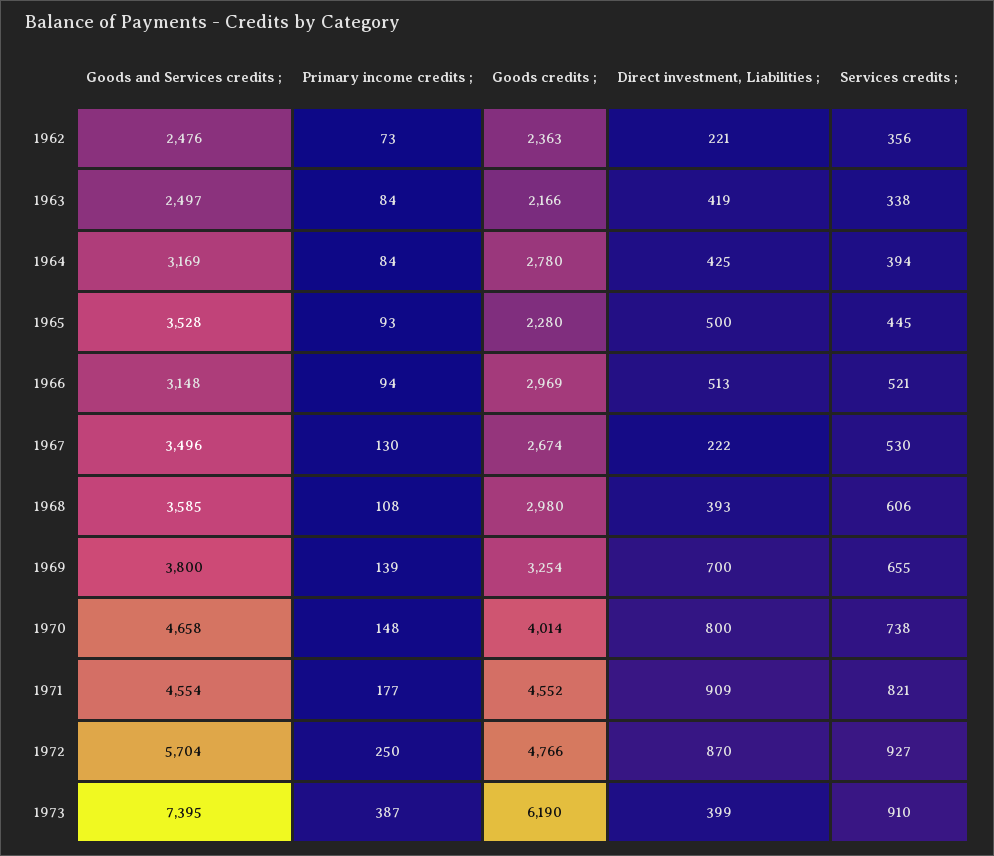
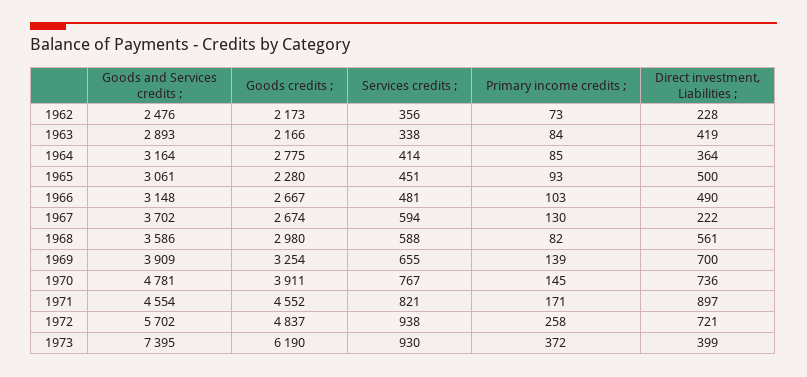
  {
    "Goods and Services credits ;": {
      "1962": 2476,
-     "1963": 2497,
+     "1963": 2893,
-     "1964": 3169,
+     "1964": 3164,
-     "1965": 3528,
+     "1965": 3061,
      "1966": 3148,
-     "1967": 3496,
+     "1967": 3702,
-     "1968": 3585,
+     "1968": 3586,
-     "1969": 3800,
+     "1969": 3909,
-     "1970": 4658,
+     "1970": 4781,
      "1971": 4554,
-     "1972": 5704,
+     "1972": 5702,
      "1973": 7395
    },
    "Primary income credits ;": {
      "1962": 73,
      "1963": 84,
-     "1964": 84,
+     "1964": 85,
      "1965": 93,
-     "1966": 94,
+     "1966": 103,
      "1967": 130,
-     "1968": 108,
+     "1968": 82,
      "1969": 139,
-     "1970": 148,
+     "1970": 145,
-     "1971": 177,
+     "1971": 171,
-     "1972": 250,
+     "1972": 258,
-     "1973": 387
+     "1973": 372
    },
    "Goods credits ;": {
-     "1962": 2363,
+     "1962": 2173,
      "1963": 2166,
-     "1964": 2780,
+     "1964": 2775,
      "1965": 2280,
-     "1966": 2969,
+     "1966": 2667,
      "1967": 2674,
      "1968": 2980,
      "1969": 3254,
-     "1970": 4014,
+     "1970": 3911,
      "1971": 4552,
-     "1972": 4766,
+     "1972": 4837,
      "1973": 6190
    },
    "Direct investment, Liabilities ;": {
-     "1962": 221,
+     "1962": 228,
      "1963": 419,
-     "1964": 425,
+     "1964": 364,
      "1965": 500,
-     "1966": 513,
+     "1966": 490,
      "1967": 222,
-     "1968": 393,
+     "1968": 561,
      "1969": 700,
-     "1970": 800,
+     "1970": 736,
-     "1971": 909,
+     "1971": 897,
-     "1972": 870,
+     "1972": 721,
      "1973": 399
    },
    "Services credits ;": {
      "1962": 356,
      "1963": 338,
-     "1964": 394,
+     "1964": 414,
-     "1965": 445,
+     "1965": 451,
-     "1966": 521,
+     "1966": 481,
-     "1967": 530,
+     "1967": 594,
-     "1968": 606,
+     "1968": 588,
      "1969": 655,
-     "1970": 738,
+     "1970": 767,
      "1971": 821,
-     "1972": 927,
+     "1972": 938,
-     "1973": 910
+     "1973": 930
    }
  }

